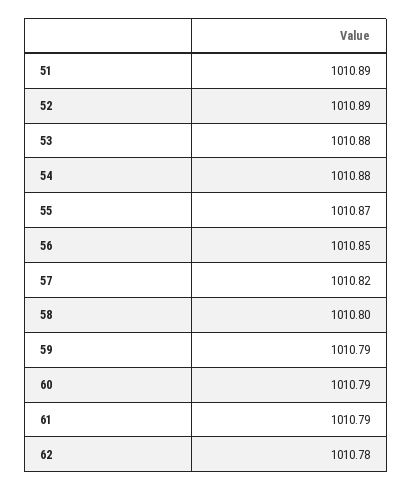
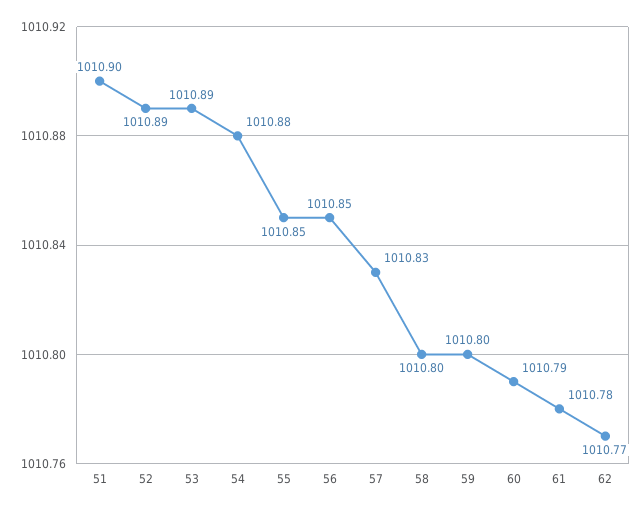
  {
-   "51": 1010.89,
+   "51": 1010.9,
    "52": 1010.89,
-   "53": 1010.88,
+   "53": 1010.89,
    "54": 1010.88,
-   "55": 1010.87,
+   "55": 1010.85,
    "56": 1010.85,
-   "57": 1010.82,
+   "57": 1010.83,
    "58": 1010.8,
-   "59": 1010.79,
+   "59": 1010.8,
    "60": 1010.79,
-   "61": 1010.79,
+   "61": 1010.78,
-   "62": 1010.78
+   "62": 1010.77
  }

